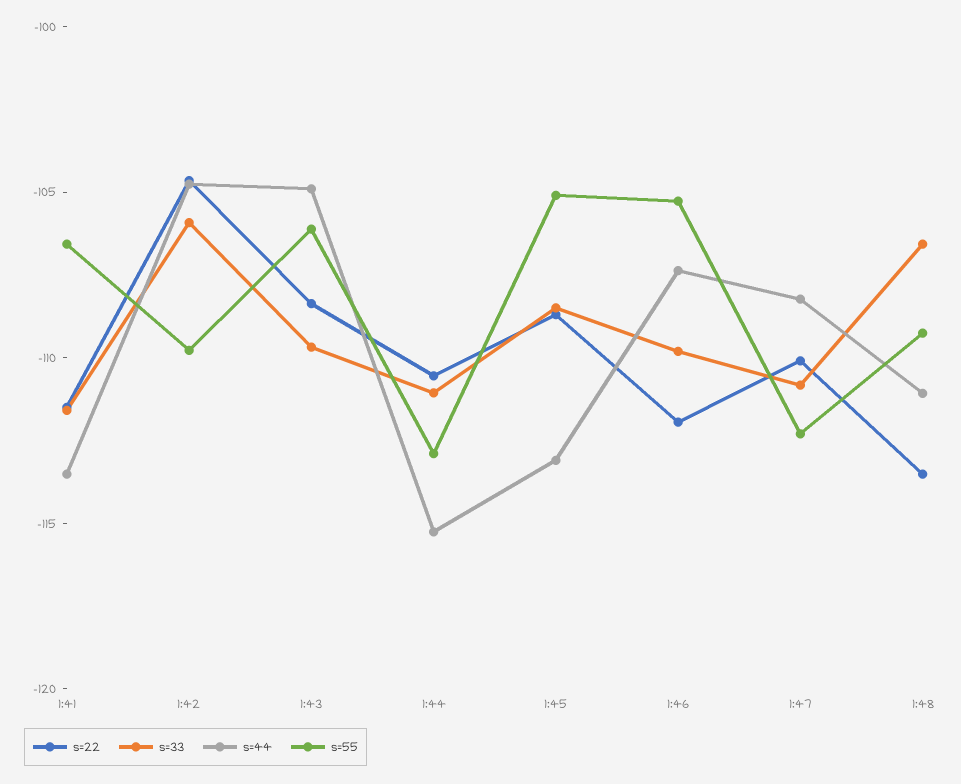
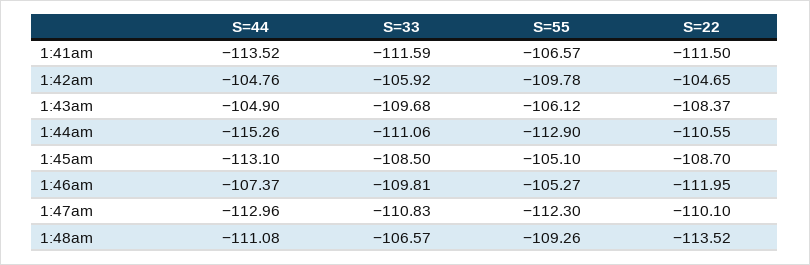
  {
    "s=22": {
      "1:41": -111.5,
      "1:42": -104.65,
      "1:43": -108.37,
      "1:44": -110.55,
      "1:45": -108.7,
      "1:46": -111.95,
      "1:47": -110.1,
      "1:48": -113.52
    },
    "s=33": {
      "1:41": -111.59,
      "1:42": -105.92,
      "1:43": -109.68,
      "1:44": -111.06,
      "1:45": -108.5,
      "1:46": -109.81,
      "1:47": -110.83,
      "1:48": -106.57
    },
    "s=44": {
      "1:41": -113.52,
      "1:42": -104.76,
      "1:43": -104.9,
      "1:44": -115.26,
      "1:45": -113.1,
      "1:46": -107.37,
-     "1:47": -108,
+     "1:47": -112.96,
      "1:48": -111.08
    },
    "s=55": {
      "1:41": -106.57,
      "1:42": -109.78,
      "1:43": -106.12,
      "1:44": -112.9,
      "1:45": -105.1,
      "1:46": -105.27,
      "1:47": -112.3,
      "1:48": -109.26
    }
  }

